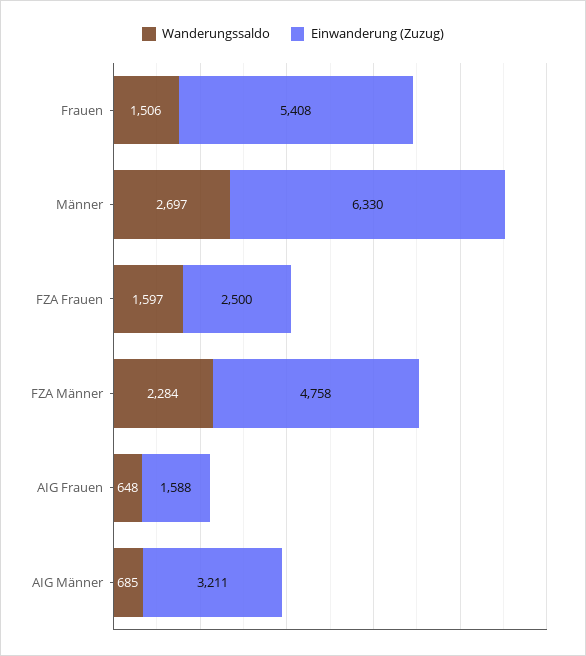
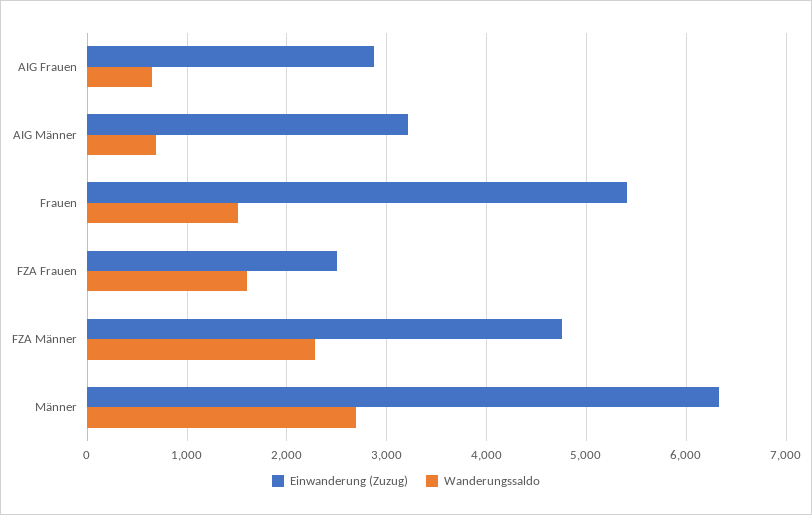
  {
    "Wanderungssaldo": {
      "Frauen": 1506,
      "Männer": 2697,
      "FZA Frauen": 1597,
      "FZA Männer": 2284,
      "AIG Frauen": 648,
      "AIG Männer": 685
    },
    "Einwanderung (Zuzug)": {
      "Frauen": 5408,
      "Männer": 6330,
      "FZA Frauen": 2500,
      "FZA Männer": 4758,
-     "AIG Frauen": 1588,
+     "AIG Frauen": 2900,
      "AIG Männer": 3211
    }
  }

